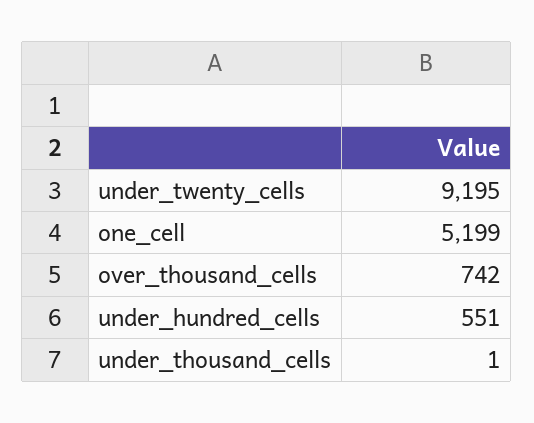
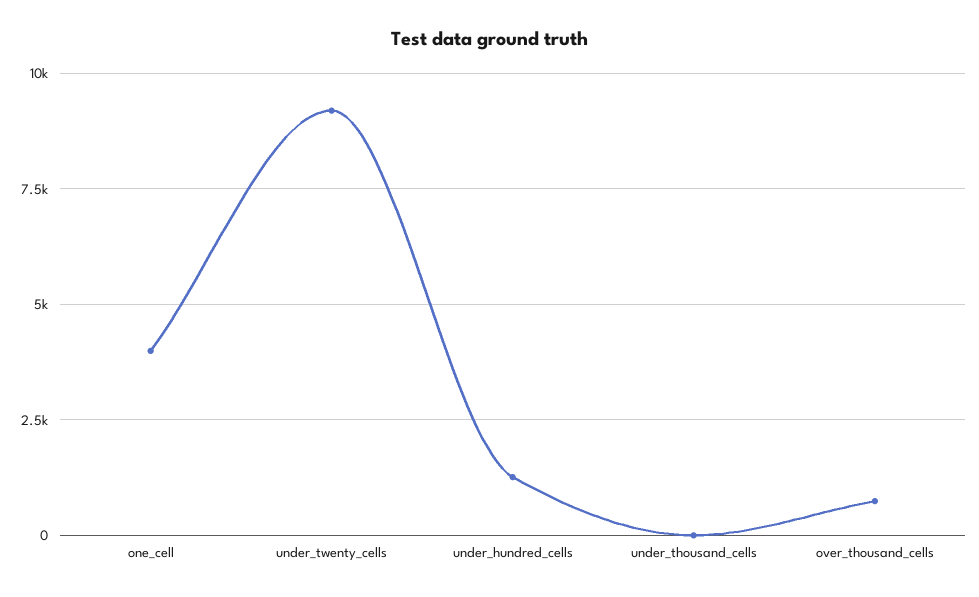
  {
    "under_twenty_cells": 9195,
-   "one_cell": 5199,
+   "one_cell": 4000,
    "over_thousand_cells": 742,
-   "under_hundred_cells": 551,
+   "under_hundred_cells": 1250,
    "under_thousand_cells": 1
  }

